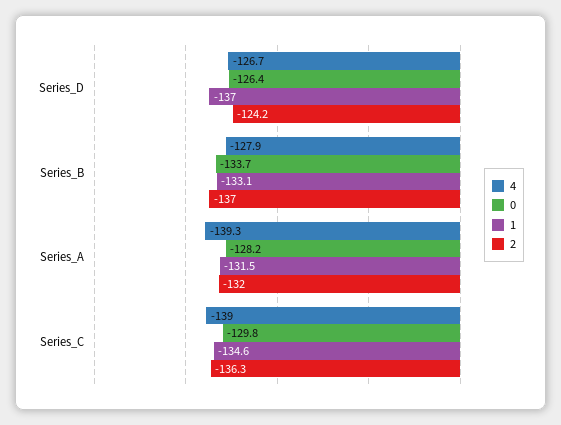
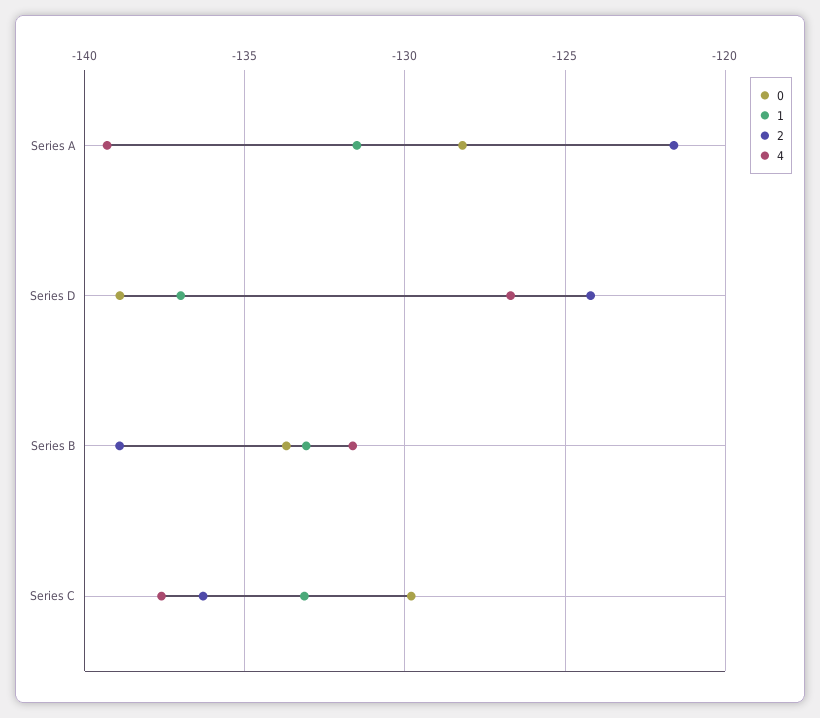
  {
    "4": {
      "Series_D": -126.7,
-     "Series_B": -127.9,
+     "Series_B": -131.5,
      "Series_A": -139.3,
-     "Series_C": -139
+     "Series_C": -137.5
    },
    "0": {
-     "Series_D": -126.4,
+     "Series_D": -139,
      "Series_B": -133.7,
      "Series_A": -128.2,
      "Series_C": -129.8
    },
    "1": {
      "Series_D": -137,
      "Series_B": -133.1,
      "Series_A": -131.5,
-     "Series_C": -134.6
+     "Series_C": -133
    },
    "2": {
      "Series_D": -124.2,
-     "Series_B": -137,
+     "Series_B": -139,
-     "Series_A": -132,
+     "Series_A": -121.5,
      "Series_C": -136.3
    }
  }

